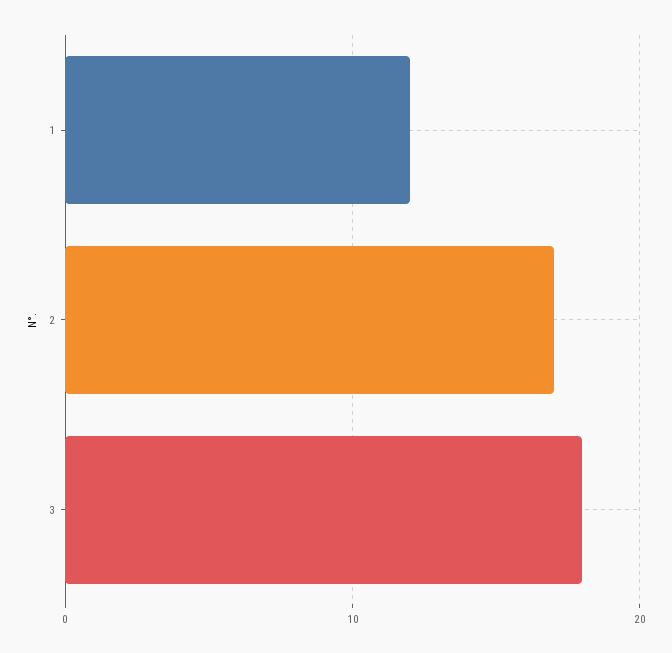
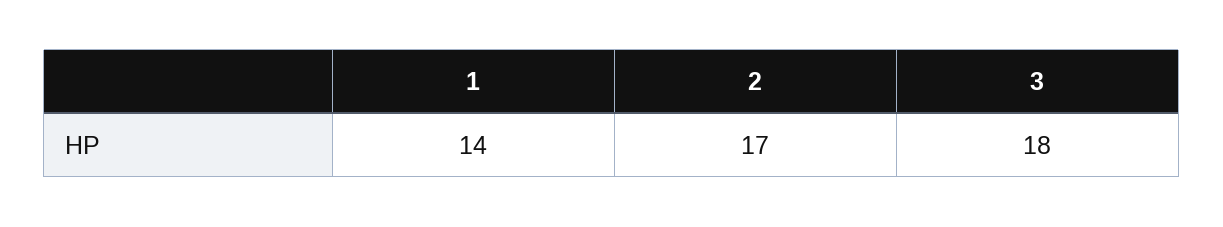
  {
-   "1": 12,
+   "1": 14,
    "2": 17,
    "3": 18
  }

